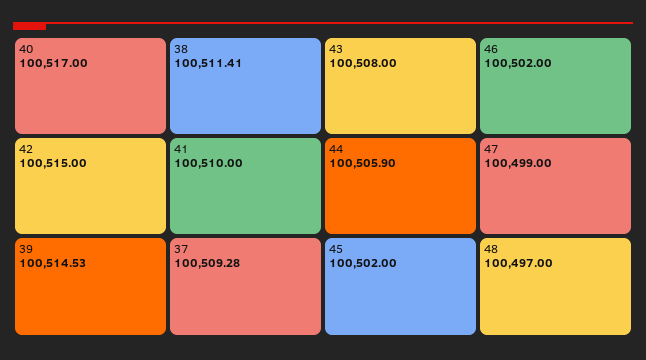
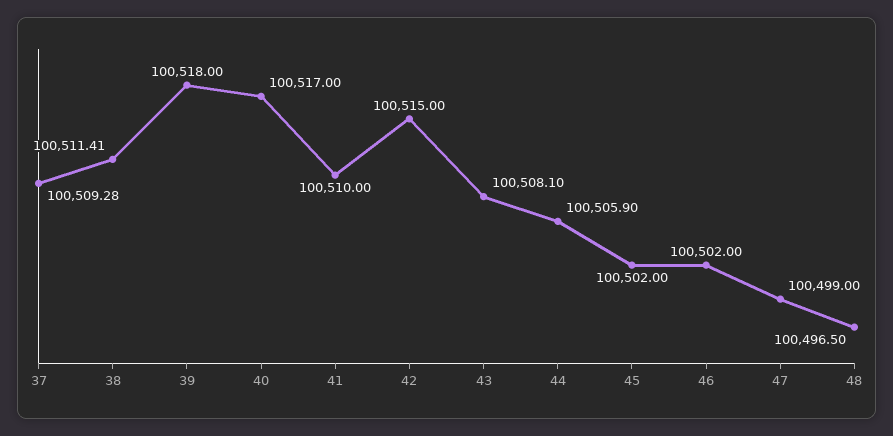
  {
    "40": 100517,
    "42": 100515,
-   "39": 100514.53,
+   "39": 100518,
    "38": 100511.41,
    "41": 100510,
    "37": 100509.28,
-   "43": 100508,
+   "43": 100508.1,
    "44": 100505.9,
    "45": 100502,
    "46": 100502,
    "47": 100499,
-   "48": 100497
+   "48": 100496.5
  }

